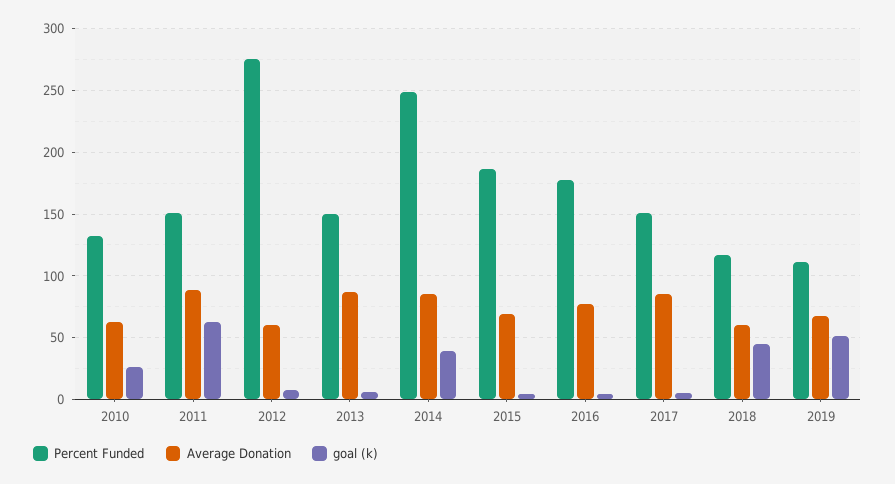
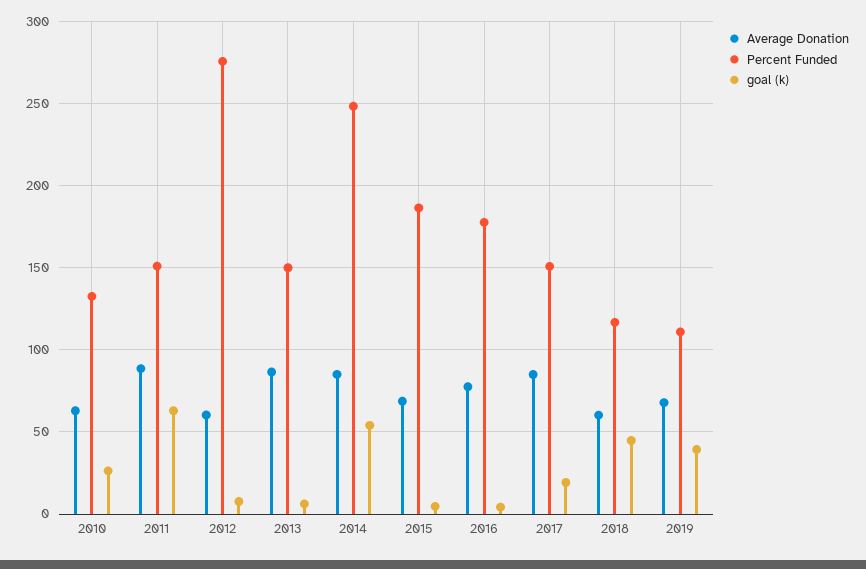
  {
    "Percent Funded": {
      "2010": 135,
      "2011": 150,
      "2012": 275,
      "2013": 150,
      "2014": 250,
      "2015": 185,
      "2016": 180,
      "2017": 150,
      "2018": 115,
      "2019": 110
    },
    "Average Donation": {
      "2010": 65,
      "2011": 90,
      "2012": 60,
      "2013": 85,
      "2014": 85,
      "2015": 70,
      "2016": 80,
      "2017": 85,
      "2018": 60,
      "2019": 70
    },
    "goal (k)": {
      "2010": 25,
      "2011": 65,
      "2012": 10,
      "2013": 5,
-     "2014": 40,
+     "2014": 55,
      "2015": 5,
      "2016": 5,
-     "2017": 5,
+     "2017": 20,
      "2018": 45,
-     "2019": 50
+     "2019": 40
    }
  }

